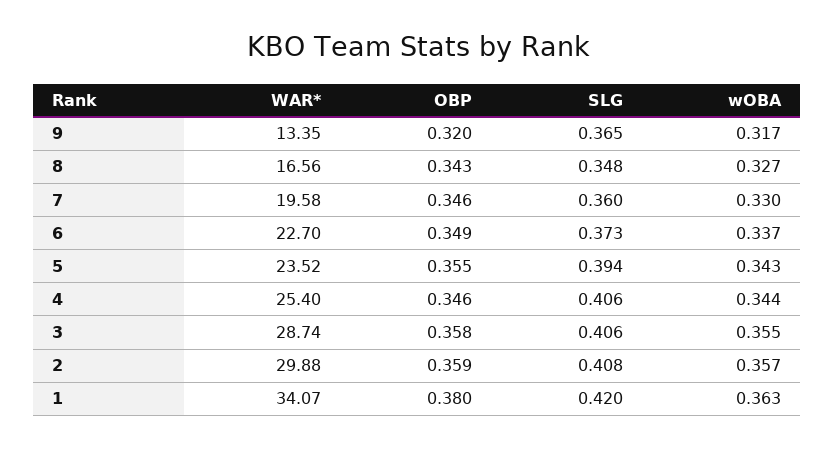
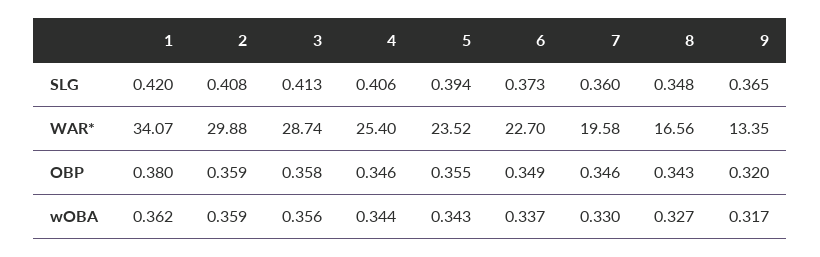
  {
    "WAR*": {
      "9": 13.35,
      "8": 16.56,
      "7": 19.58,
      "6": 22.7,
      "5": 23.52,
      "4": 25.4,
      "3": 28.74,
      "2": 29.88,
      "1": 34.07
    },
    "OBP": {
      "9": 0.32,
      "8": 0.343,
      "7": 0.346,
      "6": 0.349,
      "5": 0.355,
      "4": 0.346,
      "3": 0.358,
      "2": 0.359,
      "1": 0.38
    },
    "SLG": {
      "9": 0.365,
      "8": 0.348,
      "7": 0.36,
      "6": 0.373,
      "5": 0.394,
      "4": 0.406,
-     "3": 0.406,
+     "3": 0.413,
      "2": 0.408,
      "1": 0.42
    },
    "wOBA": {
      "9": 0.317,
      "8": 0.327,
      "7": 0.33,
      "6": 0.337,
      "5": 0.343,
      "4": 0.344,
-     "3": 0.355,
+     "3": 0.356,
-     "2": 0.357,
+     "2": 0.359,
-     "1": 0.363
+     "1": 0.362
    }
  }

